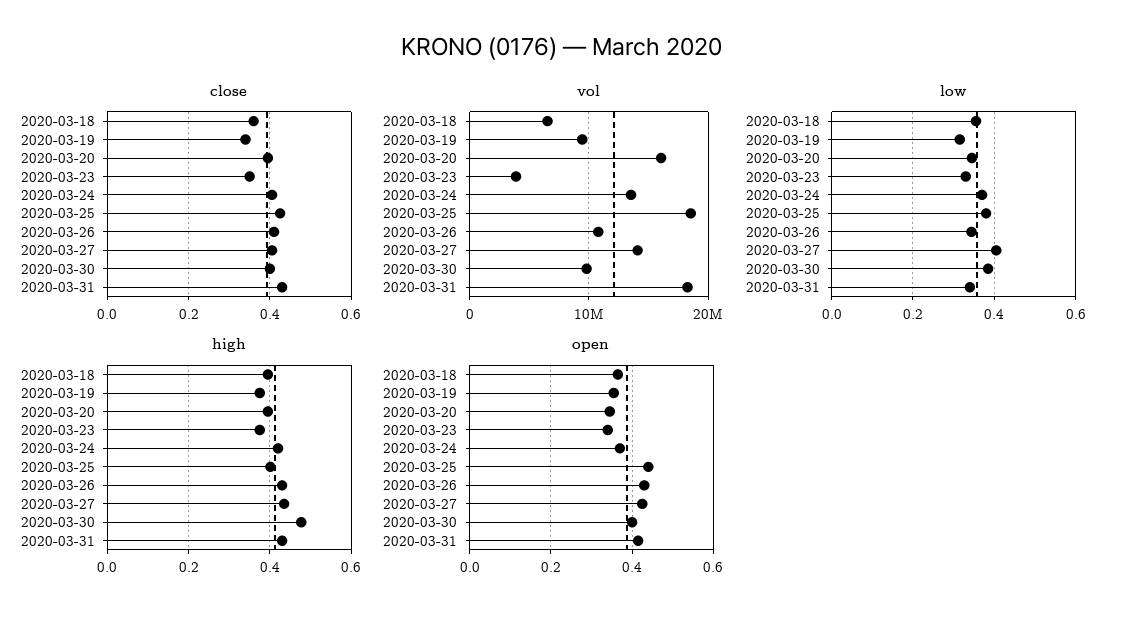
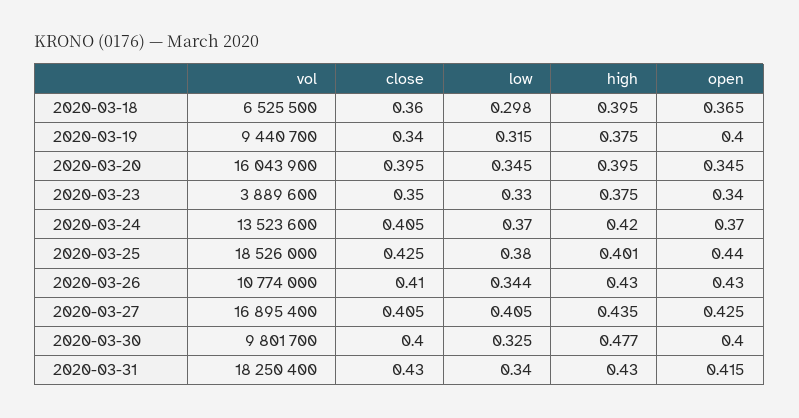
  {
    "close": {
      "2020-03-18": 0.36,
      "2020-03-19": 0.34,
      "2020-03-20": 0.395,
      "2020-03-23": 0.35,
      "2020-03-24": 0.405,
      "2020-03-25": 0.425,
      "2020-03-26": 0.41,
      "2020-03-27": 0.405,
      "2020-03-30": 0.4,
      "2020-03-31": 0.43
    },
    "vol": {
      "2020-03-18": 6525500,
      "2020-03-19": 9440700,
      "2020-03-20": 16043900,
      "2020-03-23": 3889600,
      "2020-03-24": 13523600,
      "2020-03-25": 18526000,
      "2020-03-26": 10774000,
-     "2020-03-27": 14000000,
+     "2020-03-27": 16895400,
      "2020-03-30": 9801700,
      "2020-03-31": 18250400
    },
    "low": {
-     "2020-03-18": 0.36,
+     "2020-03-18": 0.298,
      "2020-03-19": 0.315,
      "2020-03-20": 0.345,
      "2020-03-23": 0.33,
      "2020-03-24": 0.37,
      "2020-03-25": 0.38,
      "2020-03-26": 0.344,
      "2020-03-27": 0.405,
-     "2020-03-30": 0.38,
+     "2020-03-30": 0.325,
      "2020-03-31": 0.34
    },
    "high": {
      "2020-03-18": 0.395,
      "2020-03-19": 0.375,
      "2020-03-20": 0.395,
      "2020-03-23": 0.375,
      "2020-03-24": 0.42,
      "2020-03-25": 0.401,
      "2020-03-26": 0.43,
      "2020-03-27": 0.435,
      "2020-03-30": 0.477,
      "2020-03-31": 0.43
    },
    "open": {
      "2020-03-18": 0.365,
-     "2020-03-19": 0.36,
+     "2020-03-19": 0.4,
      "2020-03-20": 0.345,
      "2020-03-23": 0.34,
      "2020-03-24": 0.37,
      "2020-03-25": 0.44,
      "2020-03-26": 0.43,
      "2020-03-27": 0.425,
      "2020-03-30": 0.4,
      "2020-03-31": 0.415
    }
  }

